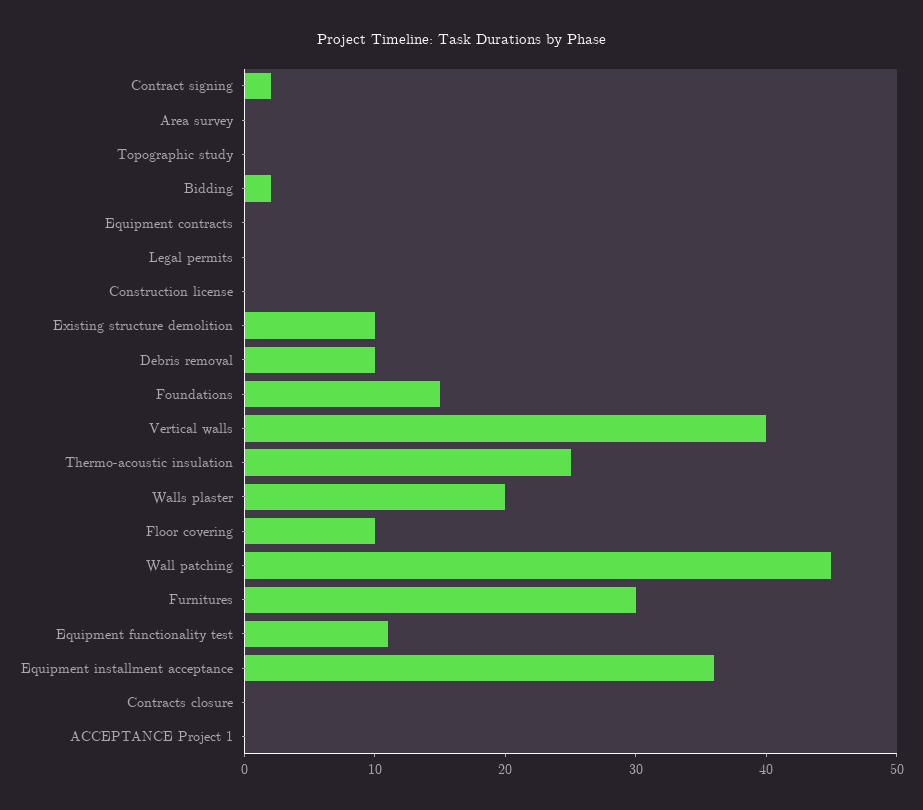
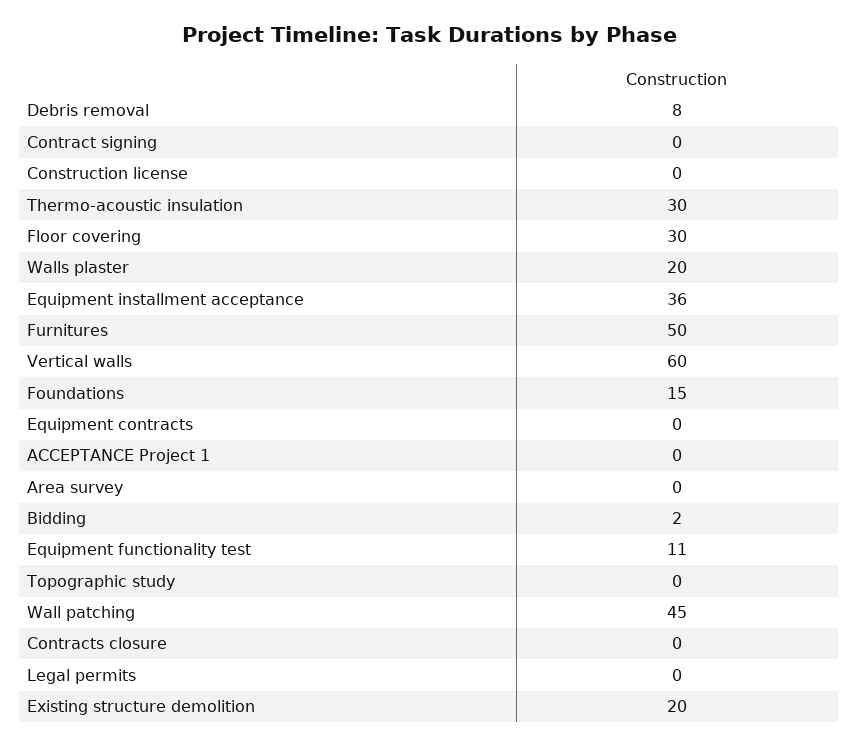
  {
-   "Contract signing": 2,
+   "Contract signing": 0,
    "Area survey": 0,
    "Topographic study": 0,
    "Bidding": 2,
    "Equipment contracts": 0,
    "Legal permits": 0,
    "Construction license": 0,
-   "Existing structure demolition": 10,
+   "Existing structure demolition": 20,
-   "Debris removal": 10,
+   "Debris removal": 8,
    "Foundations": 15,
-   "Vertical walls": 40,
+   "Vertical walls": 60,
-   "Thermo-acoustic insulation": 25,
+   "Thermo-acoustic insulation": 30,
    "Walls plaster": 20,
-   "Floor covering": 10,
+   "Floor covering": 30,
    "Wall patching": 45,
-   "Furnitures": 30,
+   "Furnitures": 50,
    "Equipment functionality test": 11,
    "Equipment installment acceptance": 36,
    "Contracts closure": 0,
    "ACCEPTANCE Project 1": 0
  }

